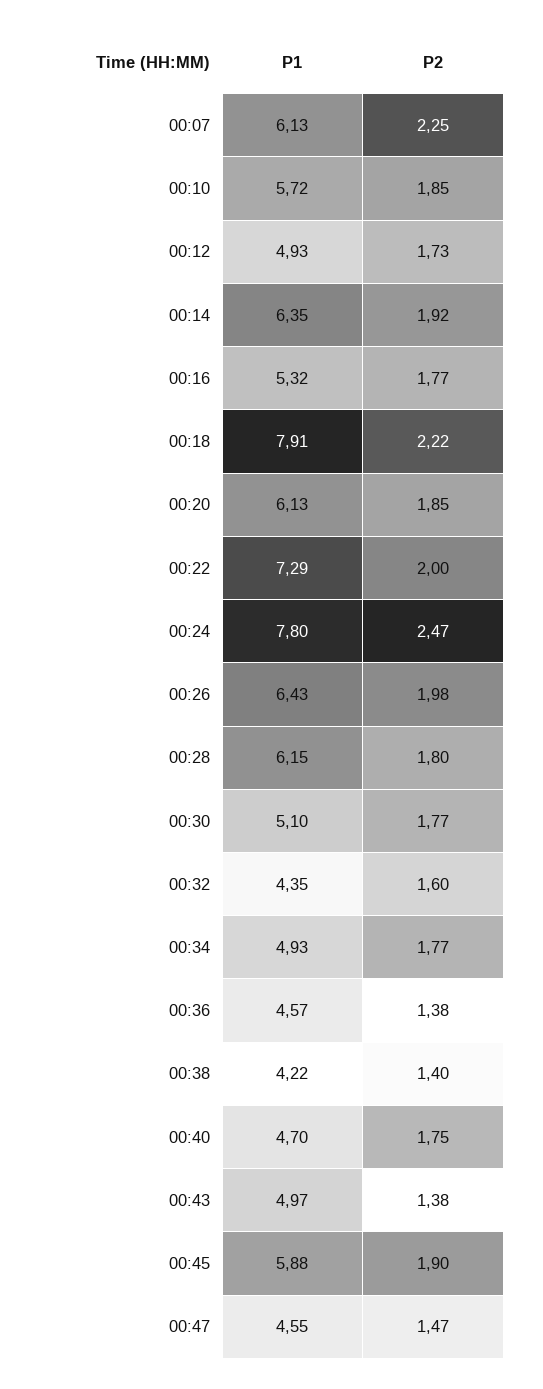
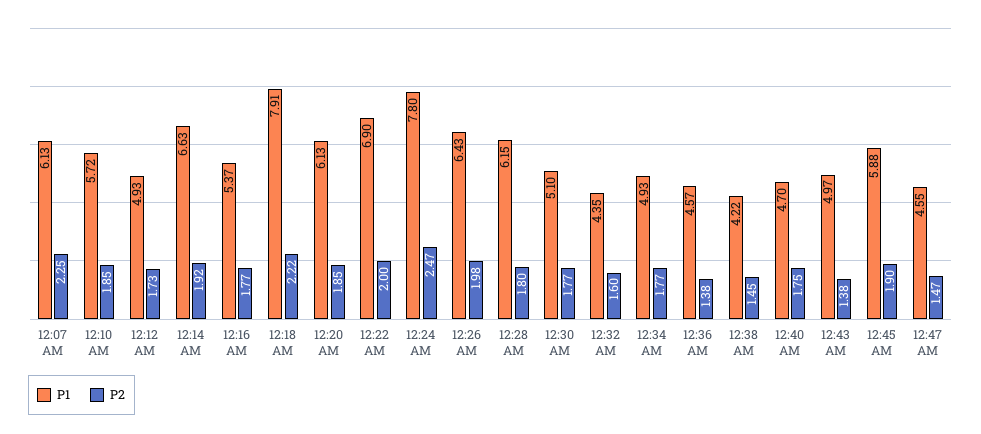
  {
    "P1": {
      "00:07": 6.13,
      "00:10": 5.72,
      "00:12": 4.93,
-     "00:14": 6.35,
+     "00:14": 6.63,
-     "00:16": 5.32,
+     "00:16": 5.37,
      "00:18": 7.91,
      "00:20": 6.13,
-     "00:22": 7.29,
+     "00:22": 6.9,
      "00:24": 7.8,
      "00:26": 6.43,
      "00:28": 6.15,
      "00:30": 5.1,
      "00:32": 4.35,
      "00:34": 4.93,
      "00:36": 4.57,
      "00:38": 4.22,
      "00:40": 4.7,
      "00:43": 4.97,
      "00:45": 5.88,
      "00:47": 4.55
    },
    "P2": {
      "00:07": 2.25,
      "00:10": 1.85,
      "00:12": 1.73,
      "00:14": 1.92,
      "00:16": 1.77,
      "00:18": 2.22,
      "00:20": 1.85,
      "00:22": 2,
      "00:24": 2.47,
      "00:26": 1.98,
      "00:28": 1.8,
      "00:30": 1.77,
      "00:32": 1.6,
      "00:34": 1.77,
      "00:36": 1.38,
-     "00:38": 1.4,
+     "00:38": 1.45,
      "00:40": 1.75,
      "00:43": 1.38,
      "00:45": 1.9,
      "00:47": 1.47
    }
  }

